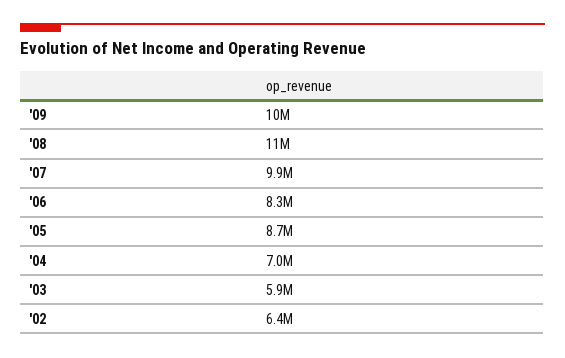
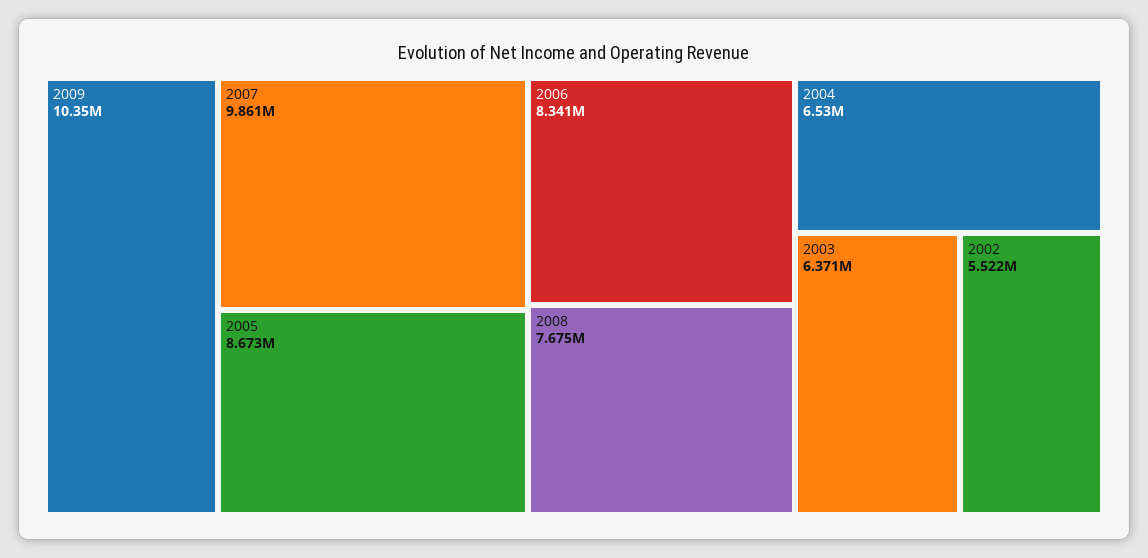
  {
    "'09": 10350000,
-   "'08": 11000000,
+   "'08": 7675000,
    "'07": 9861000,
    "'06": 8341000,
    "'05": 8673000,
-   "'04": 7000000,
+   "'04": 6530000,
-   "'03": 5900000,
+   "'03": 6371000,
-   "'02": 6400000
+   "'02": 5522000
  }

